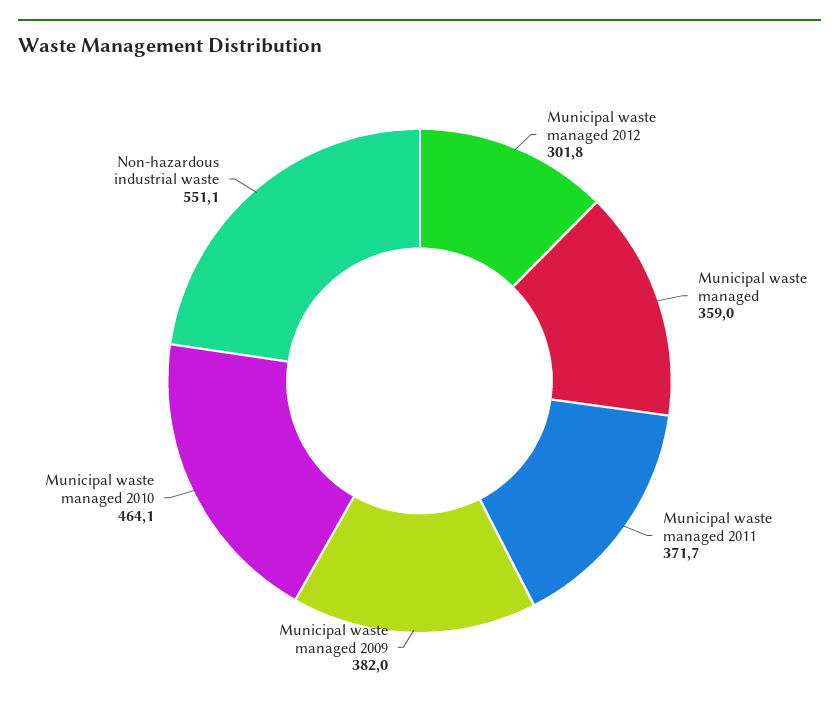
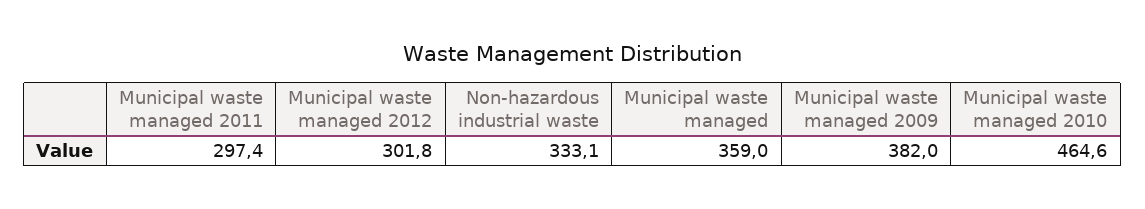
  {
    "Municipal waste managed 2012": 301.8,
    "Municipal waste managed": 359,
-   "Municipal waste managed 2011": 371.7,
+   "Municipal waste managed 2011": 297.4,
    "Municipal waste managed 2009": 382,
-   "Municipal waste managed 2010": 464.1,
+   "Municipal waste managed 2010": 464.6,
-   "Non-hazardous industrial waste": 551.1
+   "Non-hazardous industrial waste": 333.1
  }

